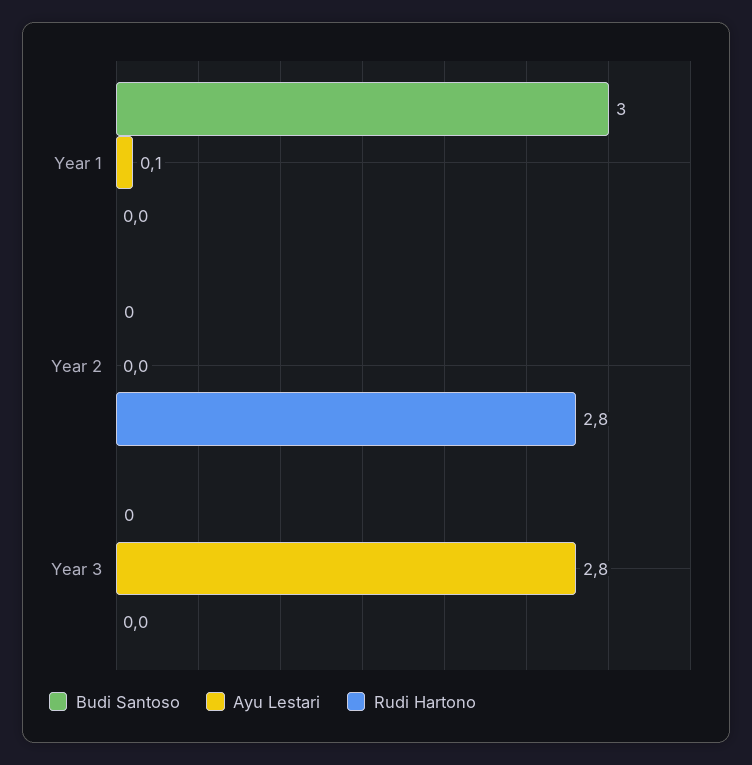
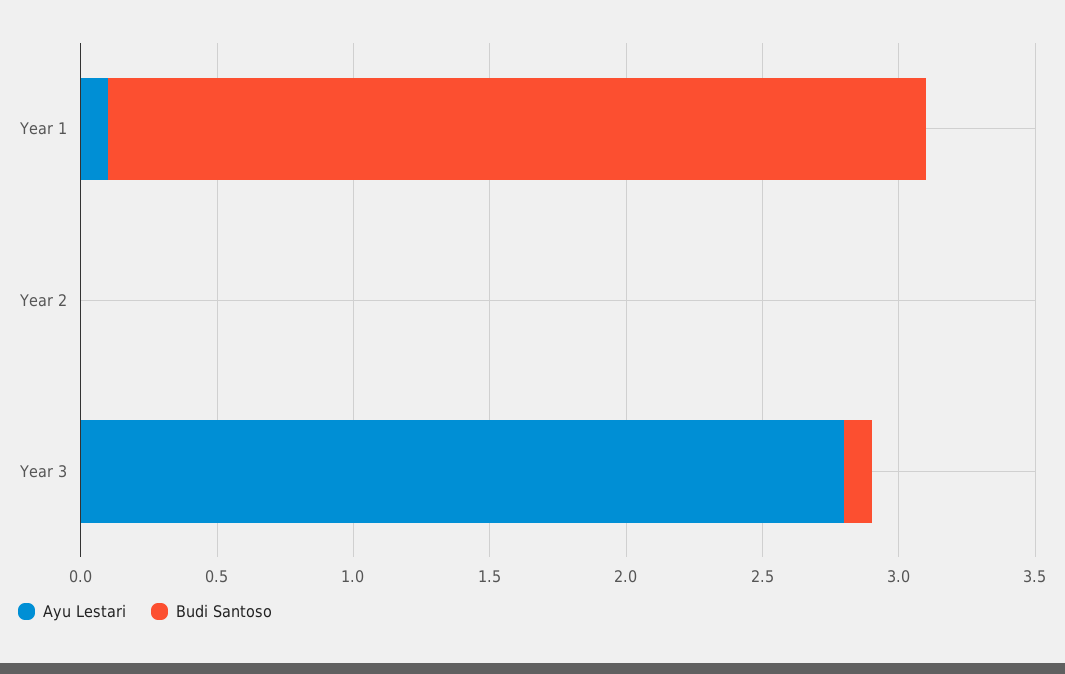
  {
    "Budi Santoso": {
      "Year 1": 3,
      "Year 2": 0,
-     "Year 3": 0
+     "Year 3": 0.1
    },
    "Ayu Lestari": {
      "Year 1": 0.1,
      "Year 2": 0,
      "Year 3": 2.8
-   },
+   }
-   "Rudi Hartono": {
-     "Year 1": 0,
-     "Year 2": 2.8,
-     "Year 3": 0
-   }
  }

